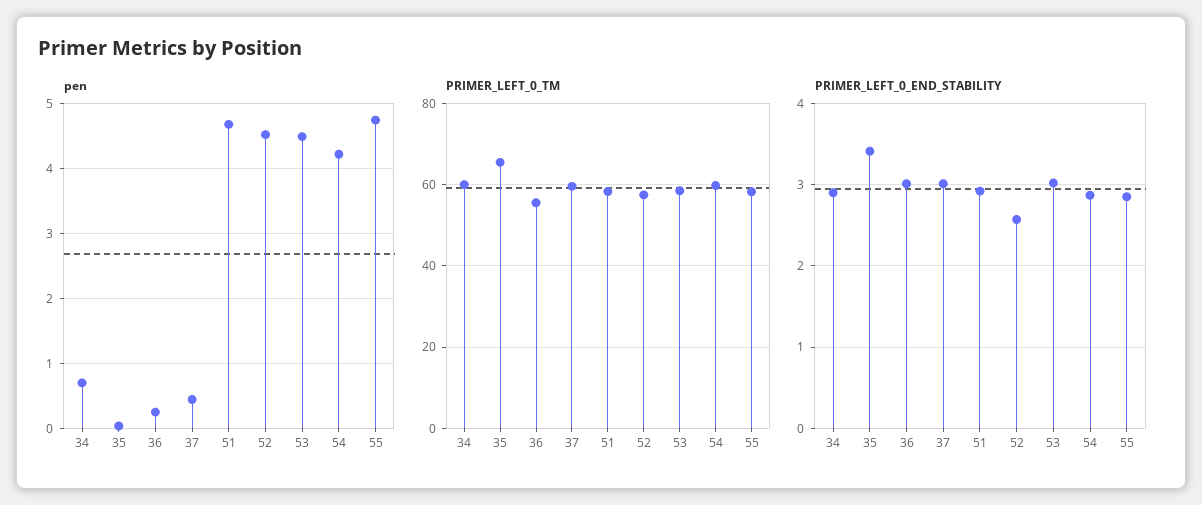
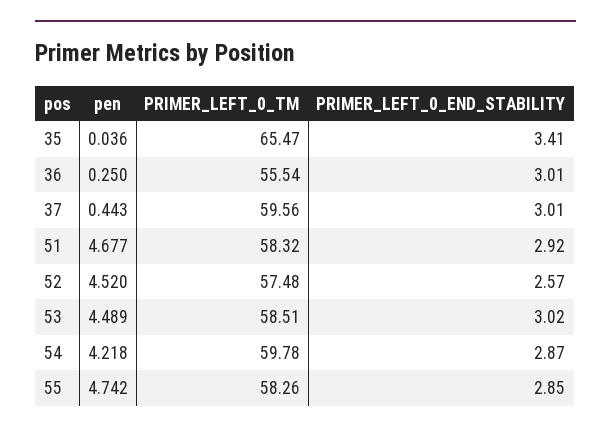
  {
    "pen": {
-     "34": 0.7,
      "35": 0.036,
      "36": 0.25,
      "37": 0.443,
      "51": 4.677,
      "52": 4.52,
      "53": 4.489,
      "54": 4.218,
      "55": 4.742
    },
    "PRIMER_LEFT_0_TM": {
-     "34": 60,
      "35": 65.47,
      "36": 55.54,
      "37": 59.56,
      "51": 58.32,
      "52": 57.48,
      "53": 58.51,
      "54": 59.78,
      "55": 58.26
    },
    "PRIMER_LEFT_0_END_STABILITY": {
-     "34": 2.9,
      "35": 3.41,
      "36": 3.01,
      "37": 3.01,
      "51": 2.92,
      "52": 2.57,
      "53": 3.02,
      "54": 2.87,
      "55": 2.85
    }
  }

